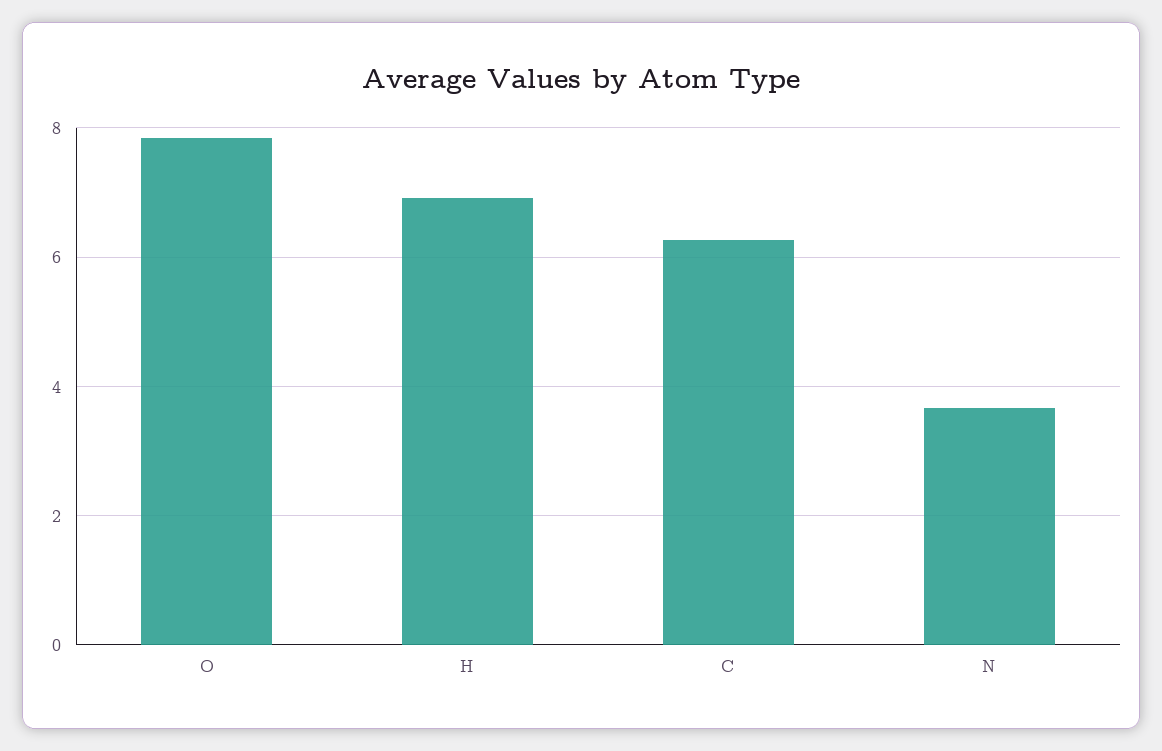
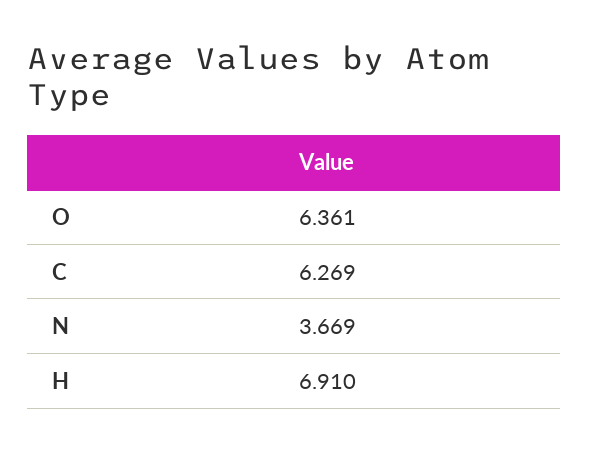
  {
-   "O": 7.8,
+   "O": 6.361,
    "H": 6.91,
    "C": 6.269,
    "N": 3.669
  }

